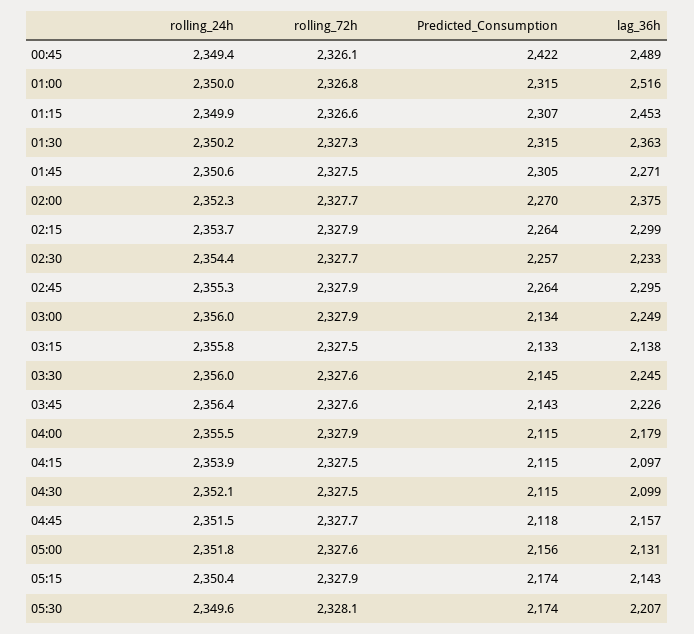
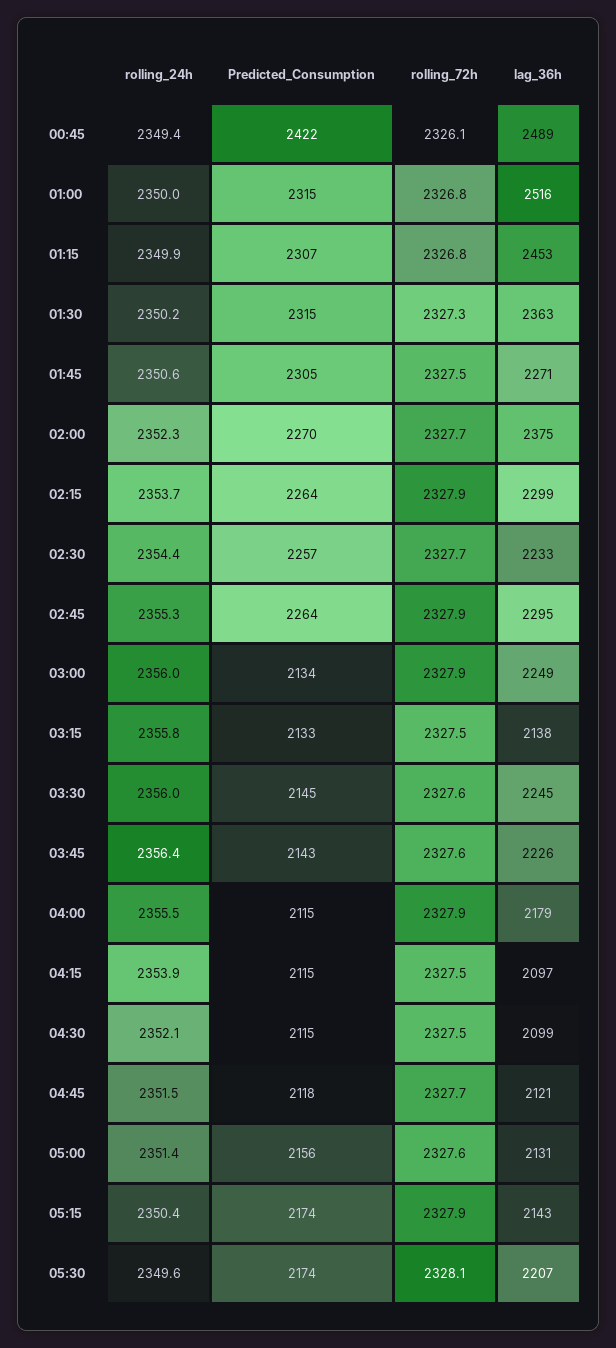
  {
    "rolling_24h": {
      "00:45": 2349.4,
      "01:00": 2350,
      "01:15": 2349.9,
      "01:30": 2350.2,
      "01:45": 2350.6,
      "02:00": 2352.3,
      "02:15": 2353.7,
      "02:30": 2354.4,
      "02:45": 2355.3,
      "03:00": 2356,
      "03:15": 2355.8,
      "03:30": 2356,
      "03:45": 2356.4,
      "04:00": 2355.5,
      "04:15": 2353.9,
      "04:30": 2352.1,
      "04:45": 2351.5,
-     "05:00": 2351.8,
+     "05:00": 2351.4,
      "05:15": 2350.4,
      "05:30": 2349.6
    },
    "rolling_72h": {
      "00:45": 2326.1,
      "01:00": 2326.8,
-     "01:15": 2326.6,
+     "01:15": 2326.8,
      "01:30": 2327.3,
      "01:45": 2327.5,
      "02:00": 2327.7,
      "02:15": 2327.9,
      "02:30": 2327.7,
      "02:45": 2327.9,
      "03:00": 2327.9,
      "03:15": 2327.5,
      "03:30": 2327.6,
      "03:45": 2327.6,
      "04:00": 2327.9,
      "04:15": 2327.5,
      "04:30": 2327.5,
      "04:45": 2327.7,
      "05:00": 2327.6,
      "05:15": 2327.9,
      "05:30": 2328.1
    },
    "Predicted_Consumption": {
      "00:45": 2422,
      "01:00": 2315,
      "01:15": 2307,
      "01:30": 2315,
      "01:45": 2305,
      "02:00": 2270,
      "02:15": 2264,
      "02:30": 2257,
      "02:45": 2264,
      "03:00": 2134,
      "03:15": 2133,
      "03:30": 2145,
      "03:45": 2143,
      "04:00": 2115,
      "04:15": 2115,
      "04:30": 2115,
      "04:45": 2118,
      "05:00": 2156,
      "05:15": 2174,
      "05:30": 2174
    },
    "lag_36h": {
      "00:45": 2489,
      "01:00": 2516,
      "01:15": 2453,
      "01:30": 2363,
      "01:45": 2271,
      "02:00": 2375,
      "02:15": 2299,
      "02:30": 2233,
      "02:45": 2295,
      "03:00": 2249,
      "03:15": 2138,
      "03:30": 2245,
      "03:45": 2226,
      "04:00": 2179,
      "04:15": 2097,
      "04:30": 2099,
-     "04:45": 2157,
+     "04:45": 2121,
      "05:00": 2131,
      "05:15": 2143,
      "05:30": 2207
    }
  }

